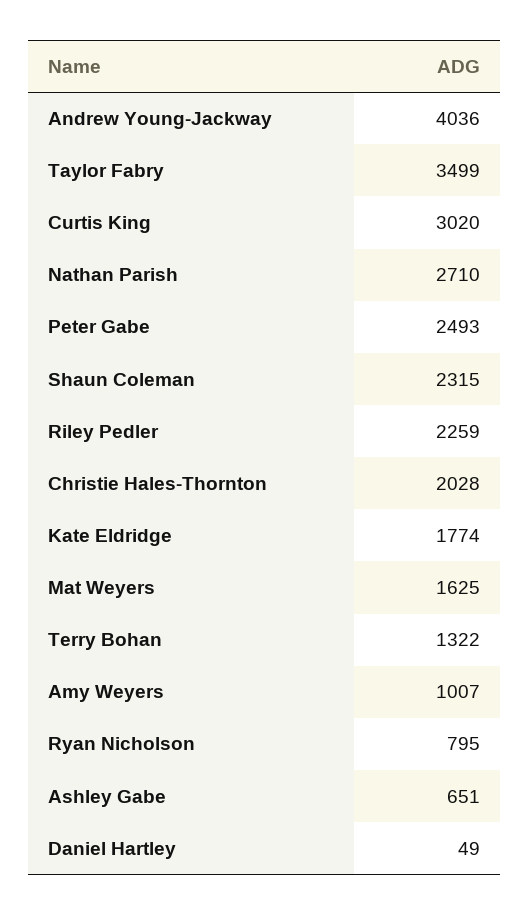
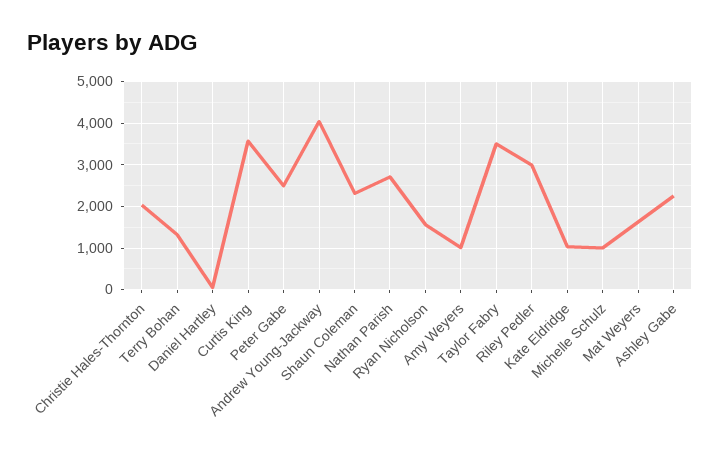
  {
    "Andrew Young-Jackway": 4036,
    "Taylor Fabry": 3499,
-   "Curtis King": 3020,
+   "Curtis King": 3600,
    "Nathan Parish": 2710,
    "Peter Gabe": 2493,
    "Shaun Coleman": 2315,
-   "Riley Pedler": 2259,
+   "Riley Pedler": 3000,
    "Christie Hales-Thornton": 2028,
-   "Kate Eldridge": 1774,
+   "Kate Eldridge": 1000,
    "Mat Weyers": 1625,
    "Terry Bohan": 1322,
    "Amy Weyers": 1007,
-   "Ryan Nicholson": 795,
+   "Ryan Nicholson": 1600,
-   "Ashley Gabe": 651,
+   "Ashley Gabe": 2200,
-   "Daniel Hartley": 49
+   "Daniel Hartley": 49,
+   "Michelle Schulz": 1000
  }

